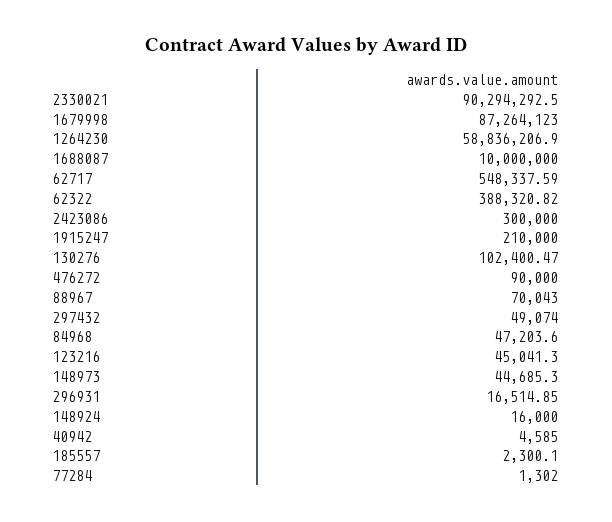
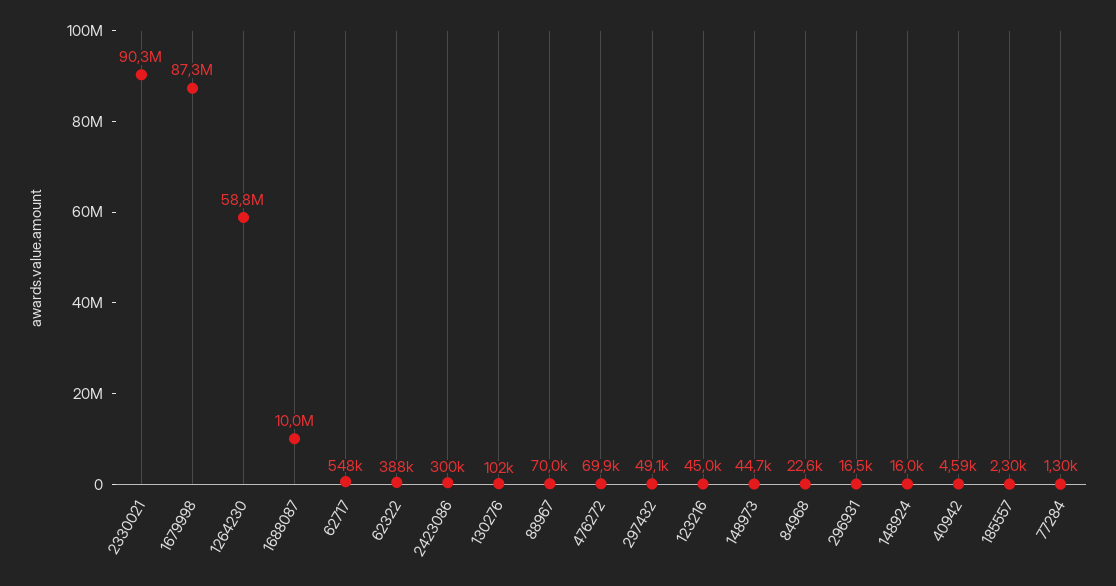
  {
    "2330021": 90294292.5,
    "1679998": 87264123,
    "1264230": 58836206.9,
    "1688087": 10000000,
    "62717": 548337.59,
    "62322": 388320.82,
    "2423086": 300000,
-   "1915247": 210000,
    "130276": 102400.47,
-   "476272": 90000,
+   "476272": 69900,
    "88967": 70043,
    "297432": 49074,
-   "84968": 47203.6,
+   "84968": 22600,
    "123216": 45041.3,
    "148973": 44685.3,
    "296931": 16514.85,
    "148924": 16000,
    "40942": 4585,
    "185557": 2300.1,
    "77284": 1302
  }

